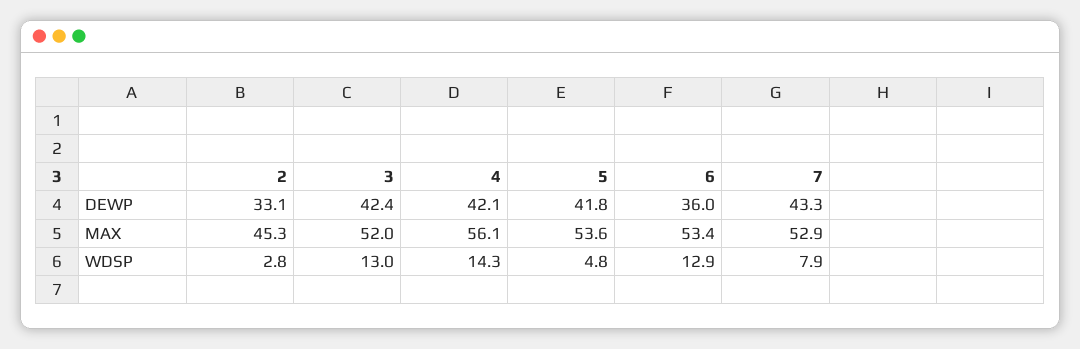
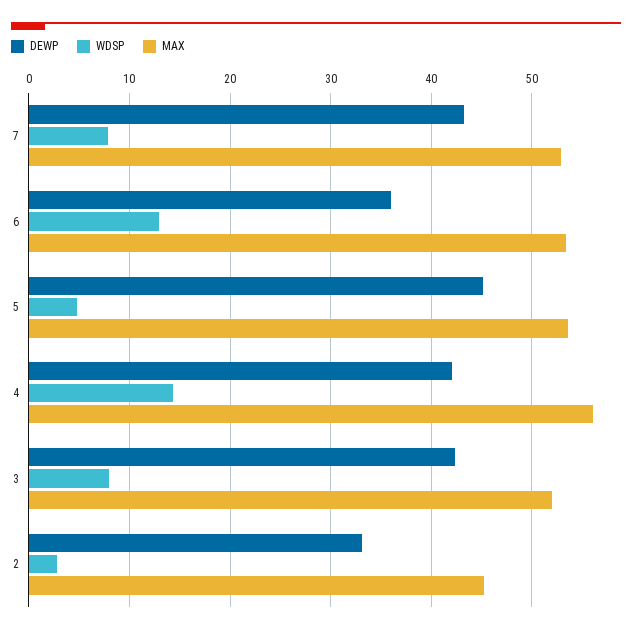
  {
    "DEWP": {
      "2": 33.1,
      "3": 42.4,
      "4": 42.1,
-     "5": 41.8,
+     "5": 45,
      "6": 36,
      "7": 43.3
    },
    "MAX": {
      "2": 45.3,
      "3": 52,
      "4": 56.1,
      "5": 53.6,
      "6": 53.4,
      "7": 52.9
    },
    "WDSP": {
      "2": 2.8,
-     "3": 13,
+     "3": 8,
      "4": 14.3,
      "5": 4.8,
      "6": 12.9,
      "7": 7.9
    }
  }

